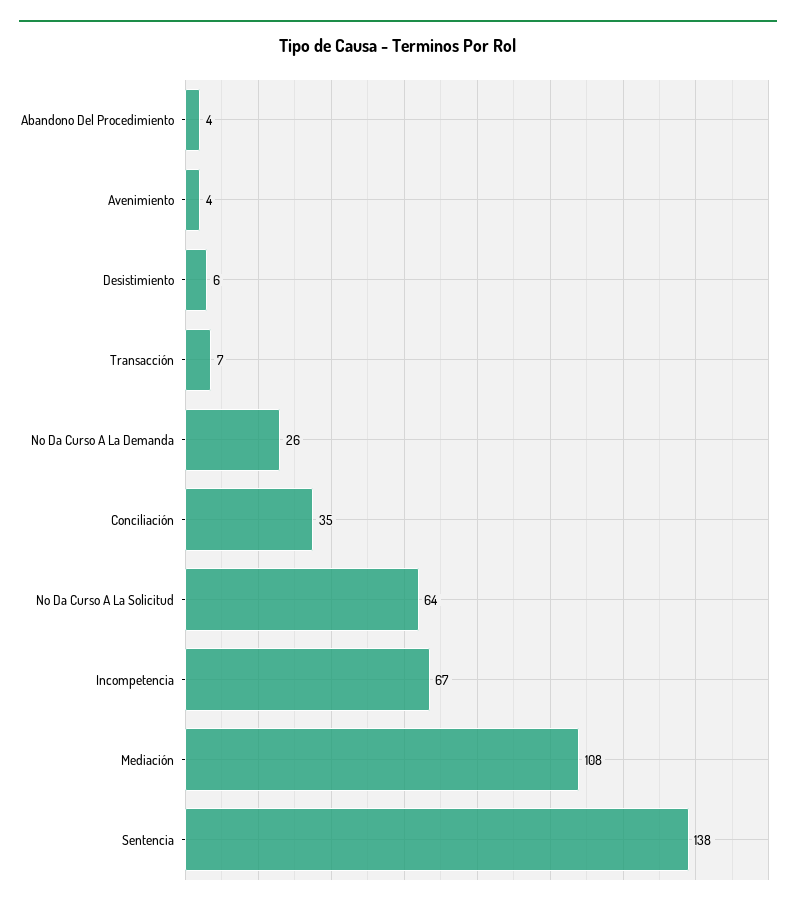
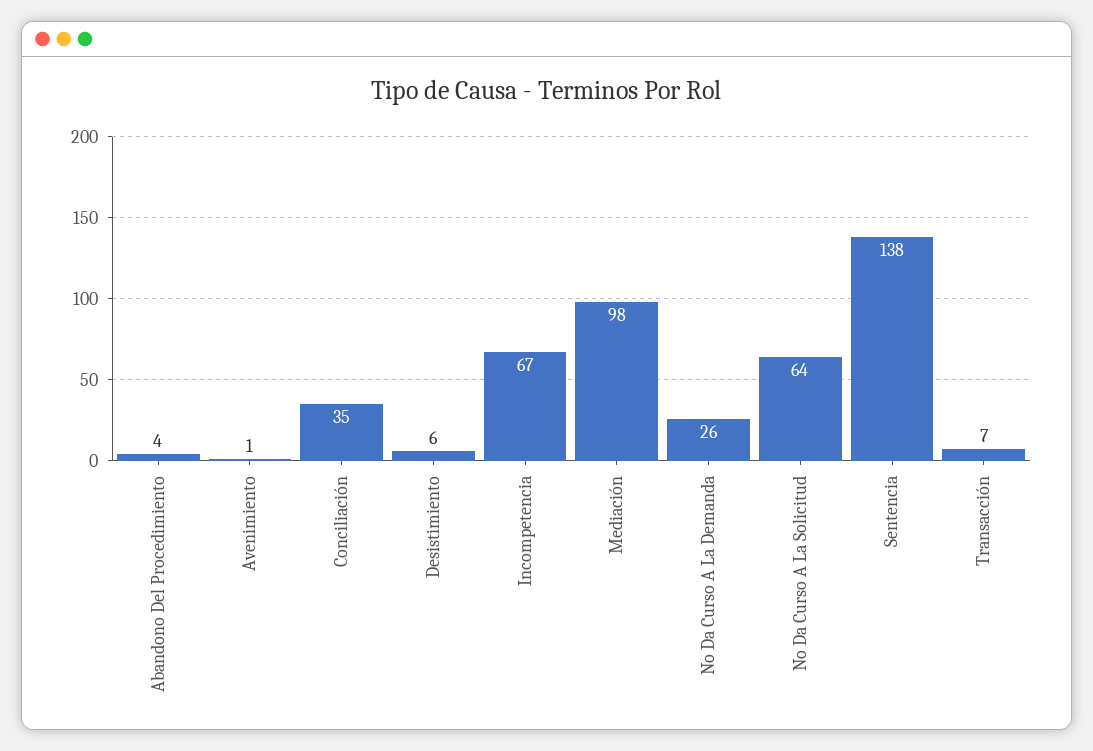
  {
    "Abandono Del Procedimiento": 4,
-   "Avenimiento": 4,
+   "Avenimiento": 1,
    "Desistimiento": 6,
    "Transacción": 7,
    "No Da Curso A La Demanda": 26,
    "Conciliación": 35,
    "No Da Curso A La Solicitud": 64,
    "Incompetencia": 67,
-   "Mediación": 108,
+   "Mediación": 98,
    "Sentencia": 138
  }

